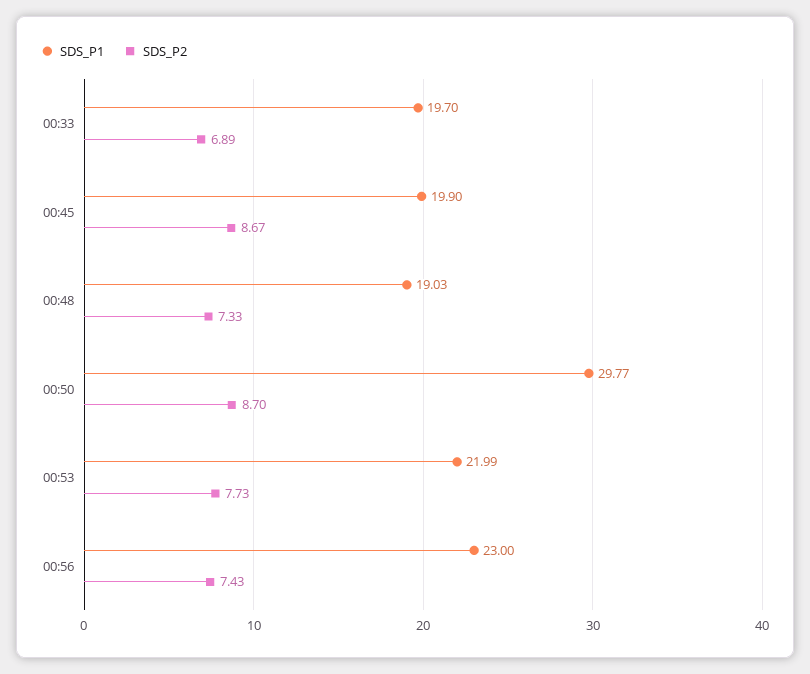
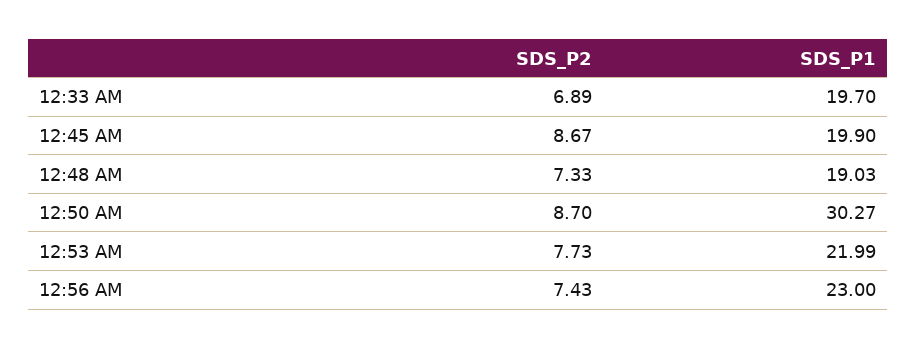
  {
    "SDS_P1": {
      "00:33": 19.7,
      "00:45": 19.9,
      "00:48": 19.03,
-     "00:50": 29.77,
+     "00:50": 30.27,
      "00:53": 21.99,
      "00:56": 23
    },
    "SDS_P2": {
      "00:33": 6.89,
      "00:45": 8.67,
      "00:48": 7.33,
      "00:50": 8.7,
      "00:53": 7.73,
      "00:56": 7.43
    }
  }

